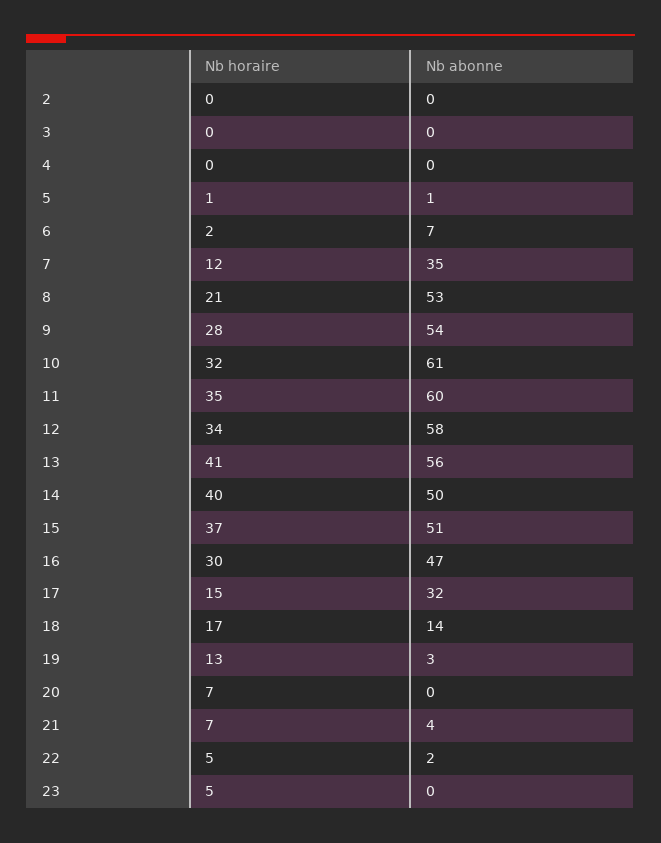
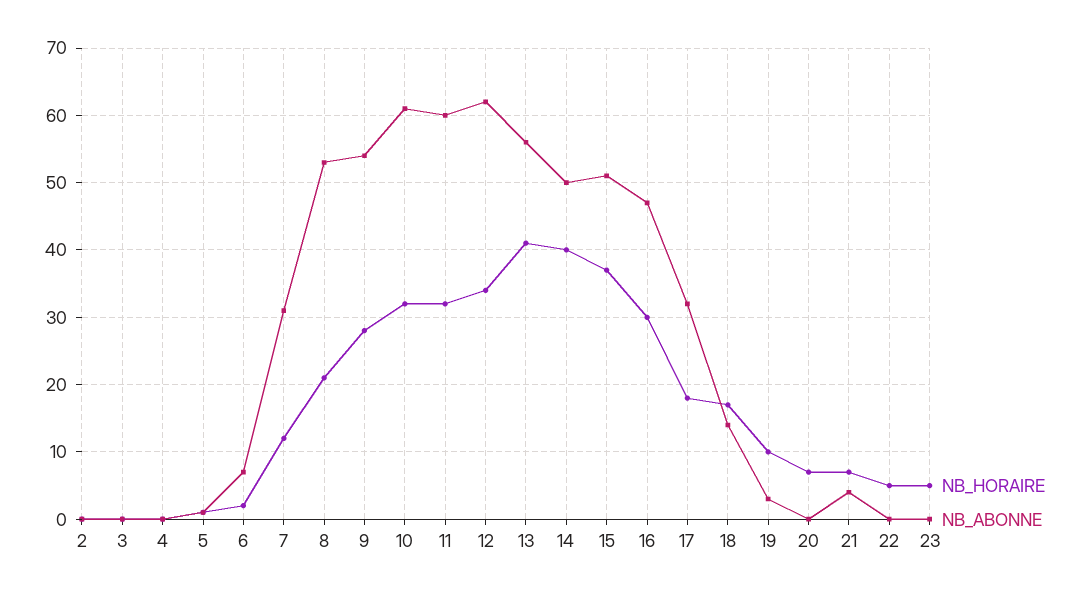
  {
    "Nb horaire": {
      "2": 0,
      "3": 0,
      "4": 0,
      "5": 1,
      "6": 2,
      "7": 12,
      "8": 21,
      "9": 28,
      "10": 32,
-     "11": 35,
+     "11": 32,
      "12": 34,
      "13": 41,
      "14": 40,
      "15": 37,
      "16": 30,
-     "17": 15,
+     "17": 18,
      "18": 17,
-     "19": 13,
+     "19": 10,
      "20": 7,
      "21": 7,
      "22": 5,
      "23": 5
    },
    "Nb abonne": {
      "2": 0,
      "3": 0,
      "4": 0,
      "5": 1,
      "6": 7,
-     "7": 35,
+     "7": 31,
      "8": 53,
      "9": 54,
      "10": 61,
      "11": 60,
-     "12": 58,
+     "12": 62,
      "13": 56,
      "14": 50,
      "15": 51,
      "16": 47,
      "17": 32,
      "18": 14,
      "19": 3,
      "20": 0,
      "21": 4,
-     "22": 2,
+     "22": 0,
      "23": 0
    }
  }

